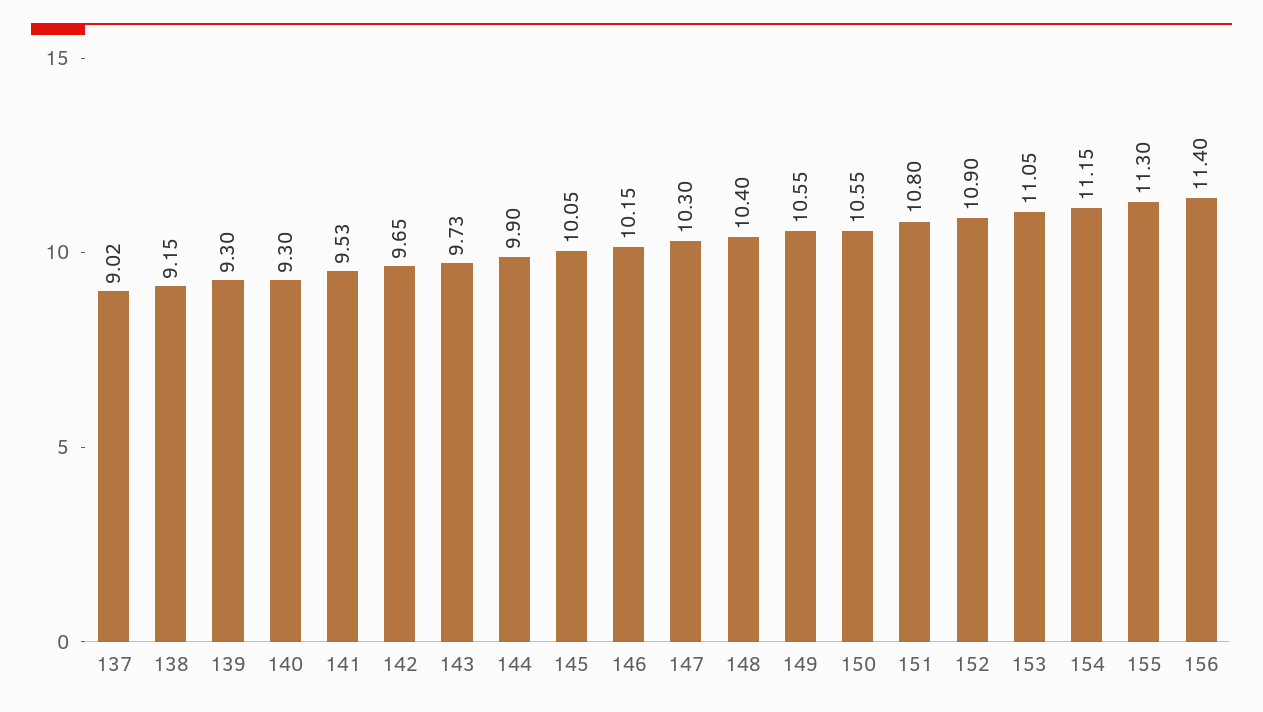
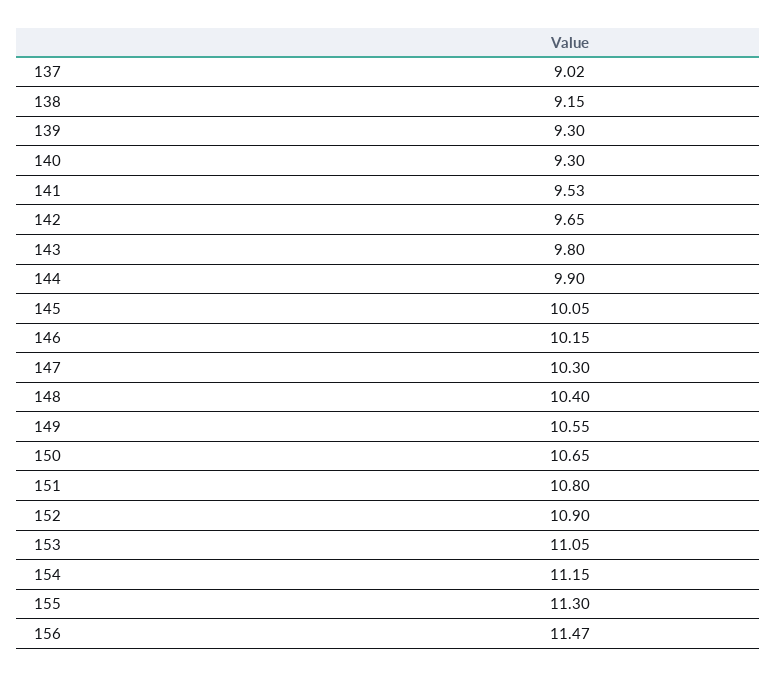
  {
    "137": 9.02,
    "138": 9.15,
    "139": 9.3,
    "140": 9.3,
    "141": 9.53,
    "142": 9.65,
-   "143": 9.73,
+   "143": 9.8,
    "144": 9.9,
    "145": 10.05,
    "146": 10.15,
    "147": 10.3,
    "148": 10.4,
    "149": 10.55,
-   "150": 10.55,
+   "150": 10.65,
    "151": 10.8,
    "152": 10.9,
    "153": 11.05,
    "154": 11.15,
    "155": 11.3,
-   "156": 11.4
+   "156": 11.47
  }

